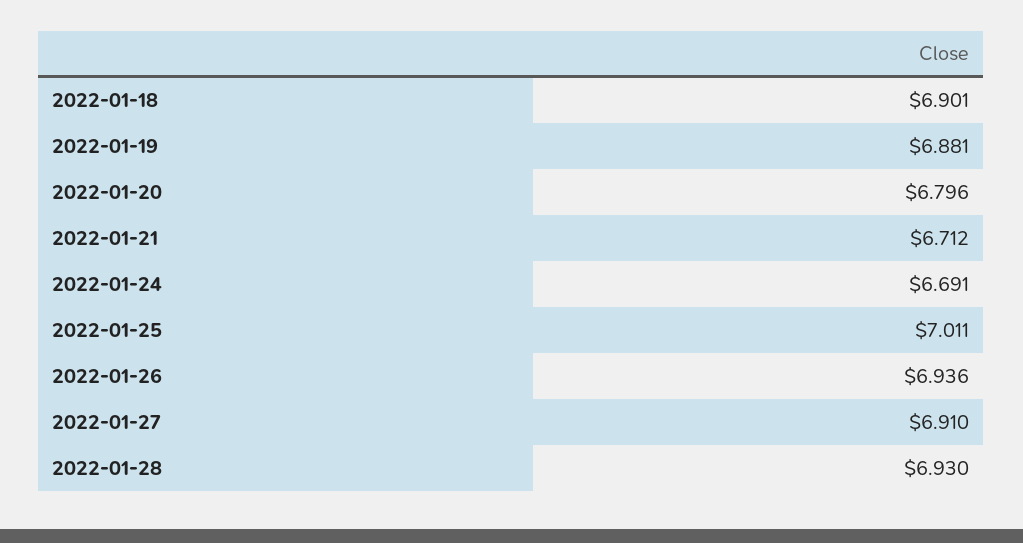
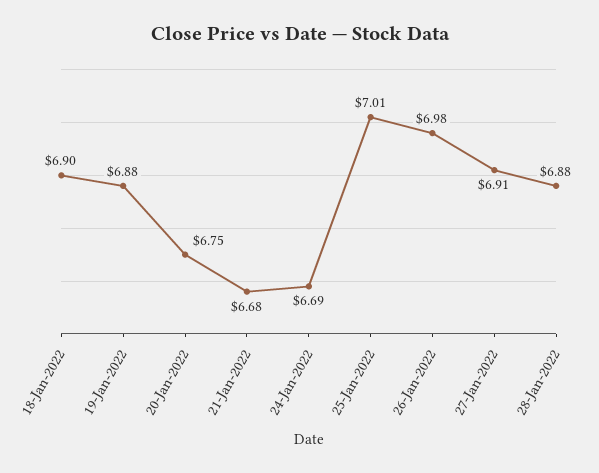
  {
    "2022-01-18": 6.901,
    "2022-01-19": 6.881,
-   "2022-01-20": 6.796,
+   "2022-01-20": 6.75,
-   "2022-01-21": 6.712,
+   "2022-01-21": 6.68,
    "2022-01-24": 6.691,
    "2022-01-25": 7.011,
-   "2022-01-26": 6.936,
+   "2022-01-26": 6.98,
    "2022-01-27": 6.91,
-   "2022-01-28": 6.93
+   "2022-01-28": 6.88
  }

